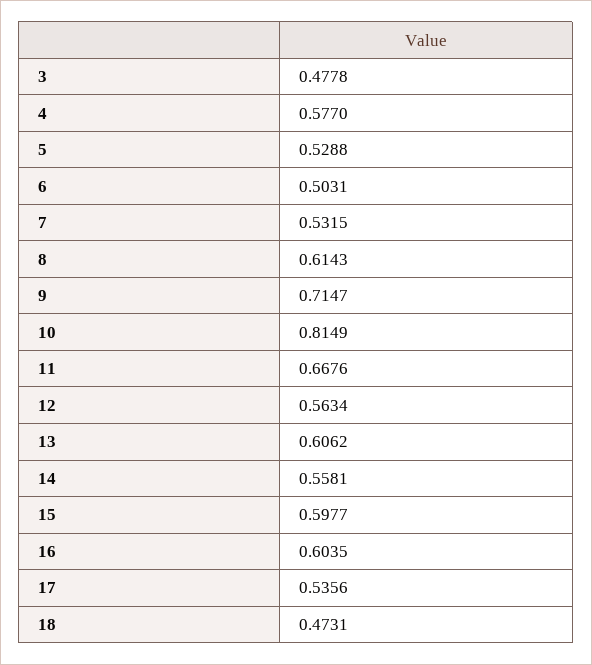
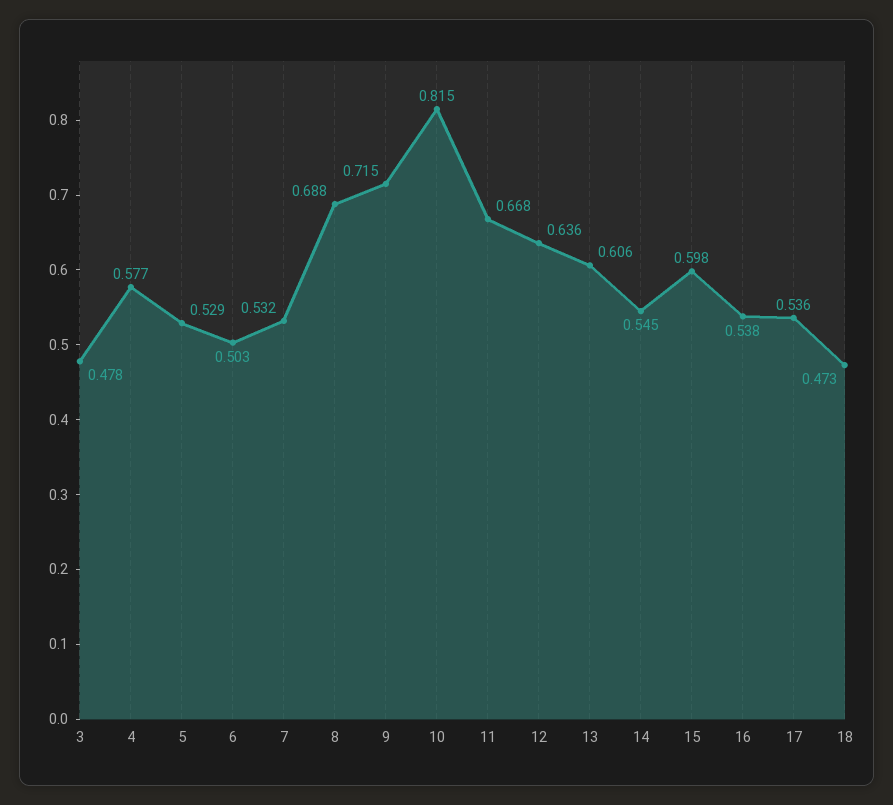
  {
    "3": 0.4778,
    "4": 0.577,
    "5": 0.5288,
    "6": 0.5031,
    "7": 0.5315,
-   "8": 0.6143,
+   "8": 0.688,
    "9": 0.7147,
    "10": 0.8149,
    "11": 0.6676,
-   "12": 0.5634,
+   "12": 0.636,
    "13": 0.6062,
-   "14": 0.5581,
+   "14": 0.545,
    "15": 0.5977,
-   "16": 0.6035,
+   "16": 0.538,
    "17": 0.5356,
    "18": 0.4731
  }

